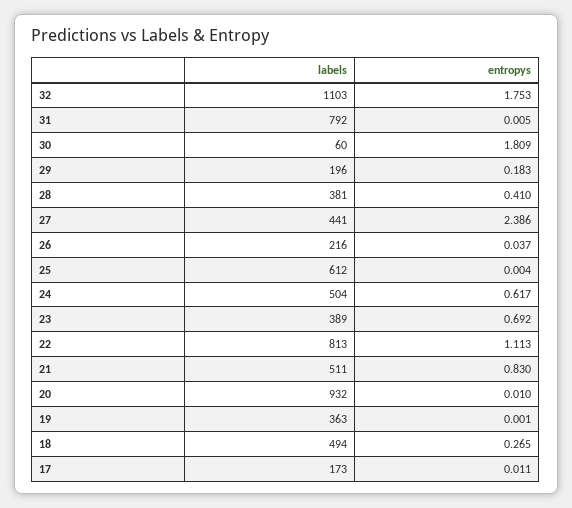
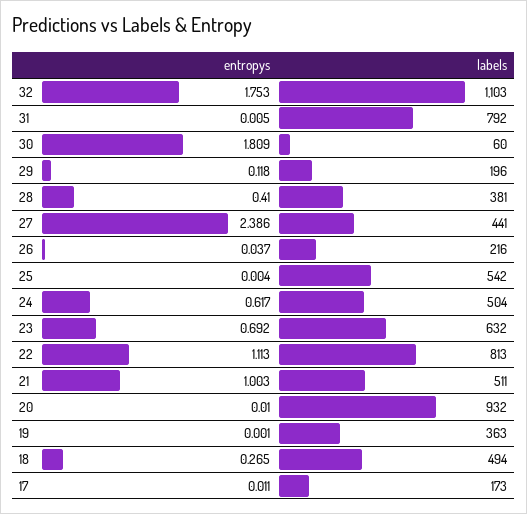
  {
    "labels": {
      "32": 1103,
      "31": 792,
      "30": 60,
      "29": 196,
      "28": 381,
      "27": 441,
      "26": 216,
-     "25": 612,
+     "25": 542,
      "24": 504,
-     "23": 389,
+     "23": 632,
      "22": 813,
      "21": 511,
      "20": 932,
      "19": 363,
      "18": 494,
      "17": 173
    },
    "entropys": {
      "32": 1.753,
      "31": 0.005,
      "30": 1.809,
-     "29": 0.183,
+     "29": 0.118,
      "28": 0.41,
      "27": 2.386,
      "26": 0.037,
      "25": 0.004,
      "24": 0.617,
      "23": 0.692,
      "22": 1.113,
-     "21": 0.83,
+     "21": 1.003,
      "20": 0.01,
      "19": 0.001,
      "18": 0.265,
      "17": 0.011
    }
  }

